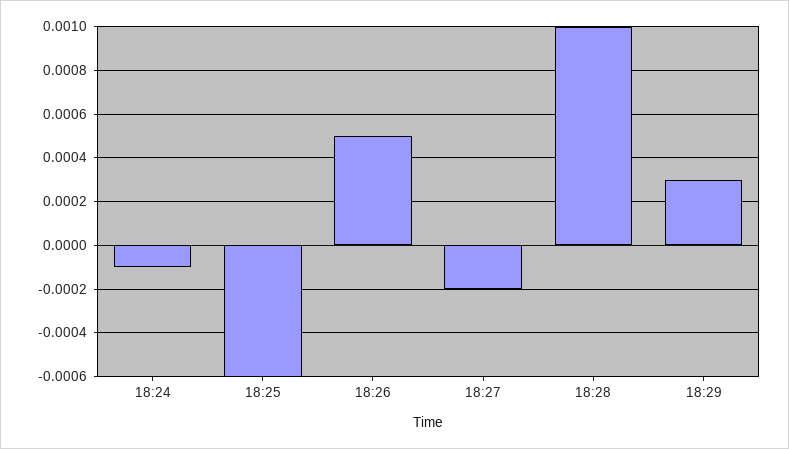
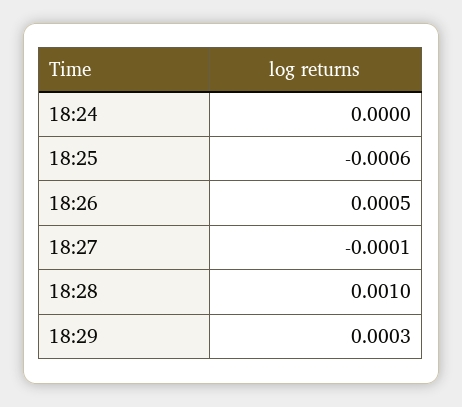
  {
-   "18:24": -0.0001,
+   "18:24": 0,
    "18:25": -0.0006,
    "18:26": 0.0005,
-   "18:27": -0.0002,
+   "18:27": -0.0001,
    "18:28": 0.001,
    "18:29": 0.0003
  }

